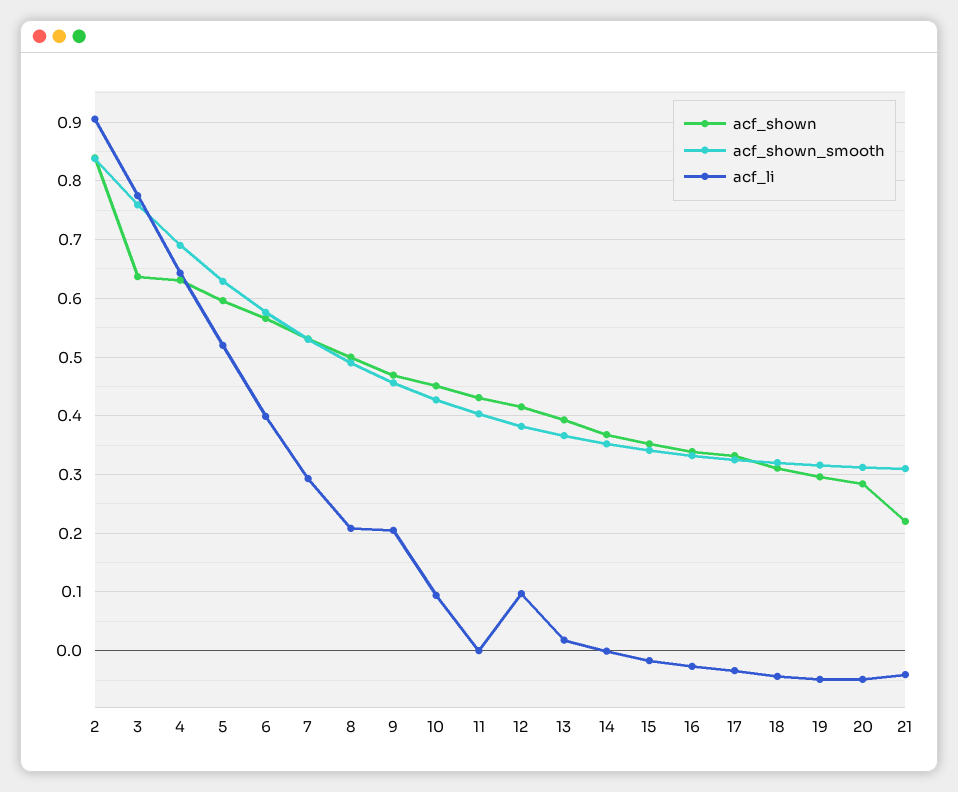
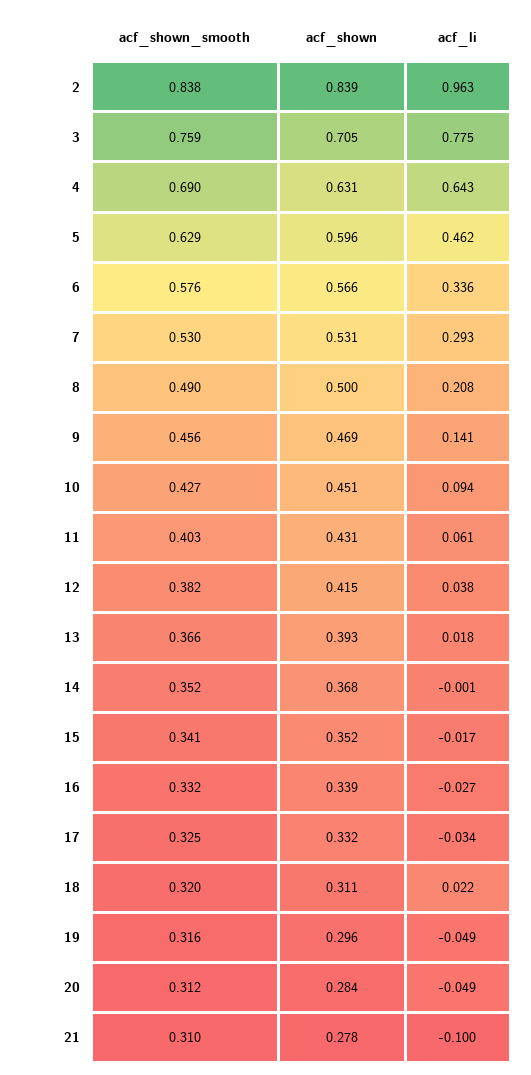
  {
    "acf_shown": {
      "2": 0.839,
-     "3": 0.64,
+     "3": 0.705,
      "4": 0.631,
      "5": 0.596,
      "6": 0.566,
      "7": 0.531,
      "8": 0.5,
      "9": 0.469,
      "10": 0.451,
      "11": 0.431,
      "12": 0.415,
      "13": 0.393,
      "14": 0.368,
      "15": 0.352,
      "16": 0.339,
      "17": 0.332,
      "18": 0.311,
      "19": 0.296,
      "20": 0.284,
-     "21": 0.22
+     "21": 0.278
    },
    "acf_shown_smooth": {
      "2": 0.838,
      "3": 0.759,
      "4": 0.69,
      "5": 0.629,
      "6": 0.576,
      "7": 0.53,
      "8": 0.49,
      "9": 0.456,
      "10": 0.427,
      "11": 0.403,
      "12": 0.382,
      "13": 0.366,
      "14": 0.352,
      "15": 0.341,
      "16": 0.332,
      "17": 0.325,
      "18": 0.32,
      "19": 0.316,
      "20": 0.312,
      "21": 0.31
    },
    "acf_li": {
-     "2": 0.9,
+     "2": 0.963,
      "3": 0.775,
      "4": 0.643,
-     "5": 0.52,
+     "5": 0.462,
-     "6": 0.4,
+     "6": 0.336,
      "7": 0.293,
      "8": 0.208,
-     "9": 0.2,
+     "9": 0.141,
      "10": 0.094,
-     "11": 0,
+     "11": 0.061,
-     "12": 0.1,
+     "12": 0.038,
      "13": 0.018,
      "14": -0.001,
      "15": -0.017,
      "16": -0.027,
      "17": -0.034,
-     "18": -0.04,
+     "18": 0.022,
      "19": -0.049,
      "20": -0.049,
-     "21": -0.04
+     "21": -0.1
    }
  }

